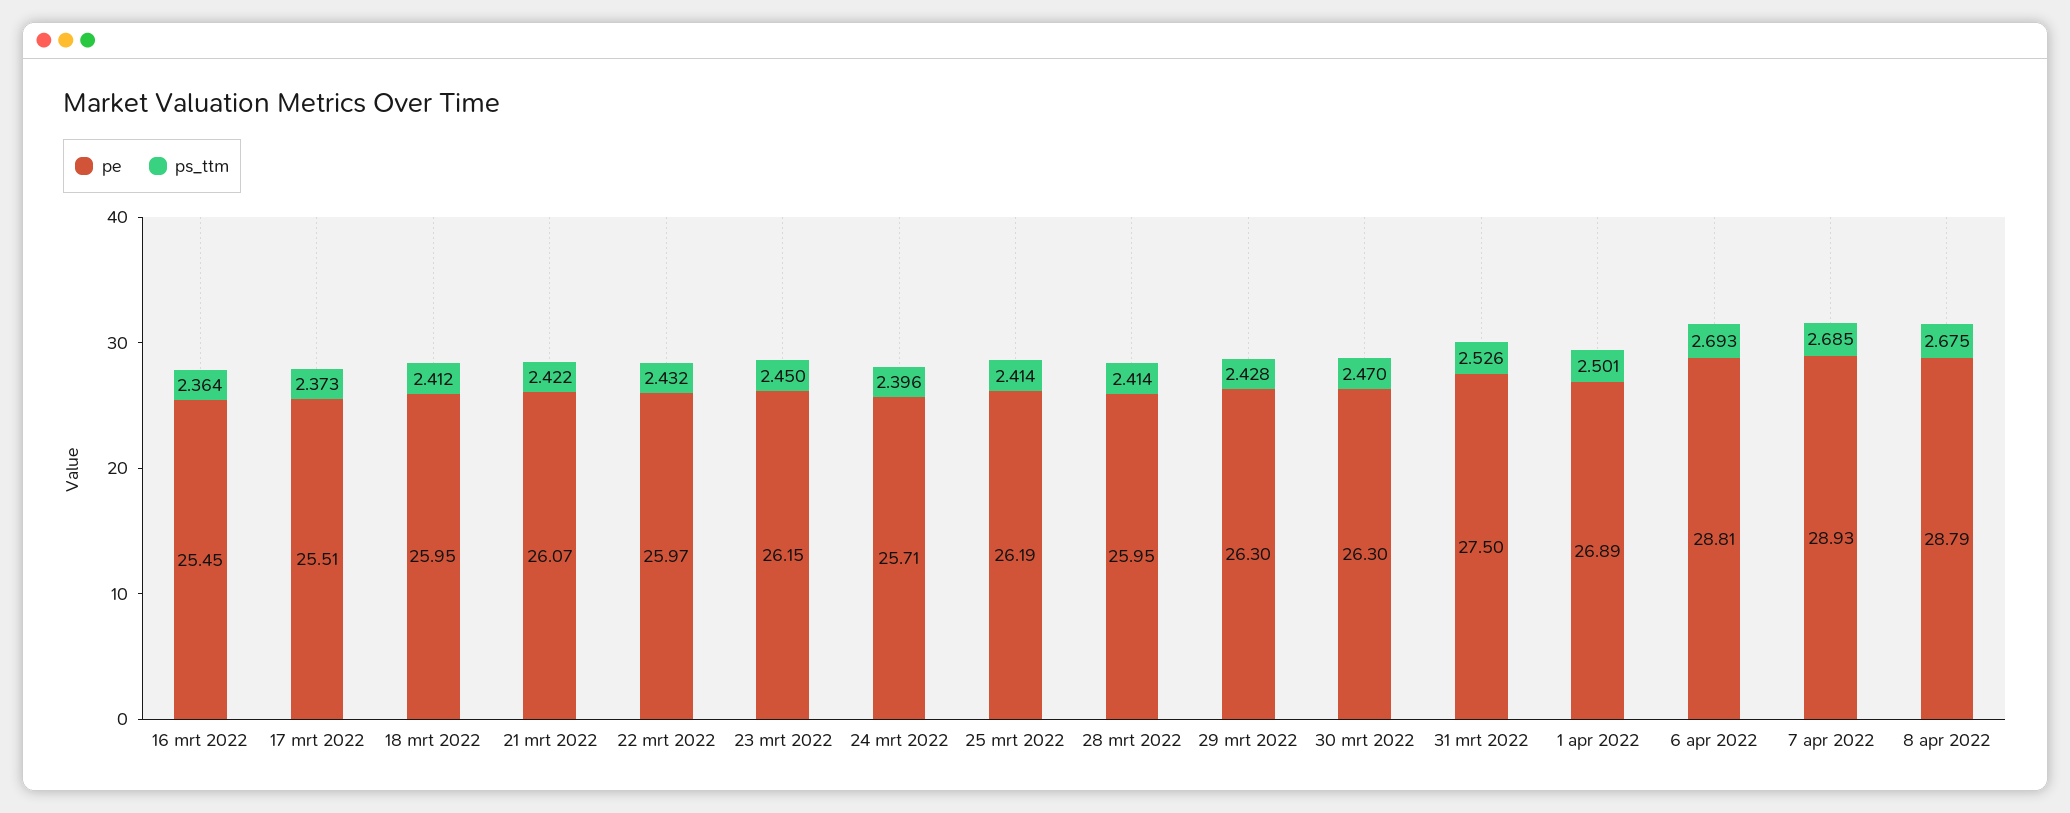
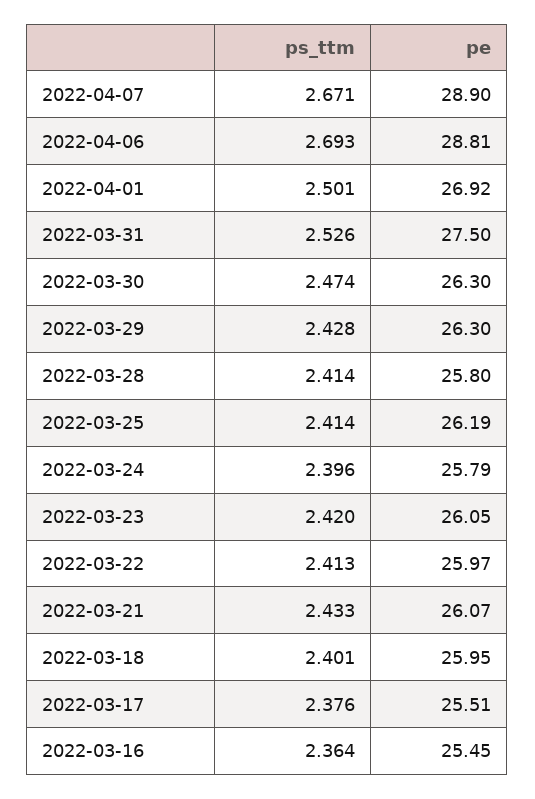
  {
    "pe": {
      "16 mrt 2022": 25.45,
      "17 mrt 2022": 25.51,
      "18 mrt 2022": 25.95,
      "21 mrt 2022": 26.07,
      "22 mrt 2022": 25.97,
-     "23 mrt 2022": 26.15,
+     "23 mrt 2022": 26.05,
-     "24 mrt 2022": 25.71,
+     "24 mrt 2022": 25.79,
      "25 mrt 2022": 26.19,
-     "28 mrt 2022": 25.95,
+     "28 mrt 2022": 25.8,
      "29 mrt 2022": 26.3,
      "30 mrt 2022": 26.3,
      "31 mrt 2022": 27.5,
-     "1 apr 2022": 26.89,
+     "1 apr 2022": 26.92,
      "6 apr 2022": 28.81,
-     "7 apr 2022": 28.93,
+     "7 apr 2022": 28.9
-     "8 apr 2022": 28.79
    },
    "ps_ttm": {
      "16 mrt 2022": 2.364,
-     "17 mrt 2022": 2.373,
+     "17 mrt 2022": 2.376,
-     "18 mrt 2022": 2.412,
+     "18 mrt 2022": 2.401,
-     "21 mrt 2022": 2.422,
+     "21 mrt 2022": 2.433,
-     "22 mrt 2022": 2.432,
+     "22 mrt 2022": 2.413,
-     "23 mrt 2022": 2.45,
+     "23 mrt 2022": 2.42,
      "24 mrt 2022": 2.396,
      "25 mrt 2022": 2.414,
      "28 mrt 2022": 2.414,
      "29 mrt 2022": 2.428,
-     "30 mrt 2022": 2.47,
+     "30 mrt 2022": 2.474,
      "31 mrt 2022": 2.526,
      "1 apr 2022": 2.501,
      "6 apr 2022": 2.693,
-     "7 apr 2022": 2.685,
+     "7 apr 2022": 2.671
-     "8 apr 2022": 2.675
    }
  }

